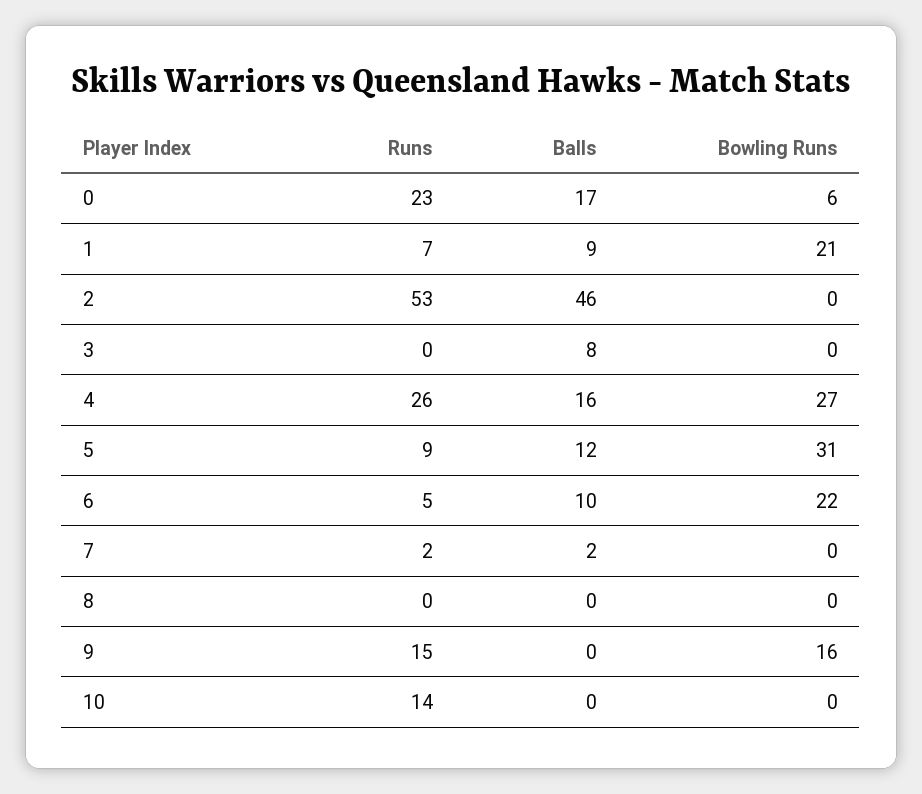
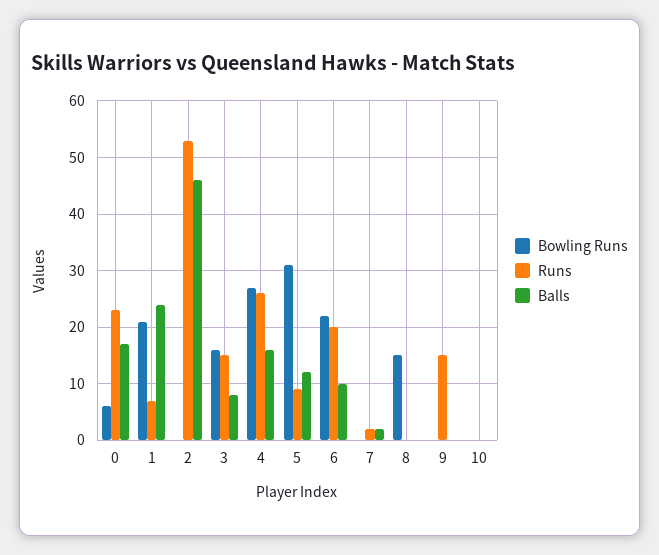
  {
    "Runs": {
      "0": 23,
      "1": 7,
      "2": 53,
-     "3": 0,
+     "3": 15,
      "4": 26,
      "5": 9,
-     "6": 5,
+     "6": 20,
      "7": 2,
      "8": 0,
      "9": 15,
-     "10": 14
+     "10": 0
    },
    "Balls": {
      "0": 17,
-     "1": 9,
+     "1": 25,
      "2": 46,
      "3": 8,
      "4": 16,
      "5": 12,
      "6": 10,
      "7": 2,
      "8": 0,
      "9": 0,
      "10": 0
    },
    "Bowling Runs": {
      "0": 6,
      "1": 21,
      "2": 0,
-     "3": 0,
+     "3": 15,
      "4": 27,
      "5": 31,
      "6": 22,
      "7": 0,
-     "8": 0,
+     "8": 15,
-     "9": 16,
+     "9": 0,
      "10": 0
    }
  }

